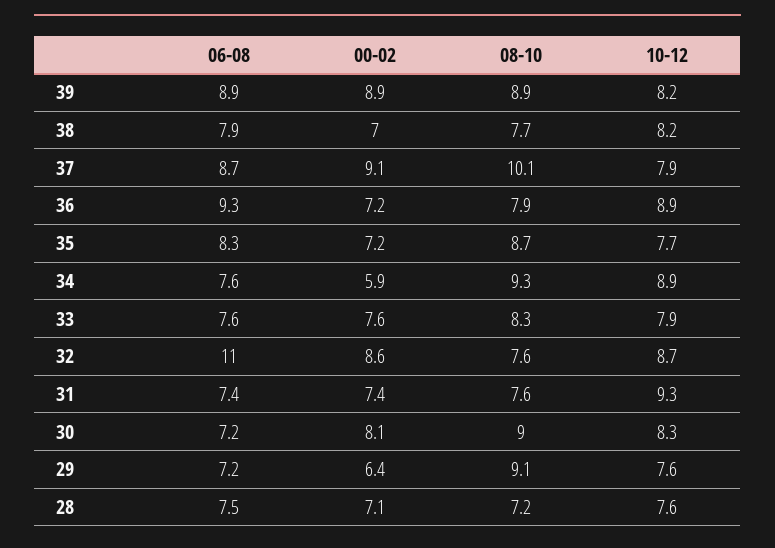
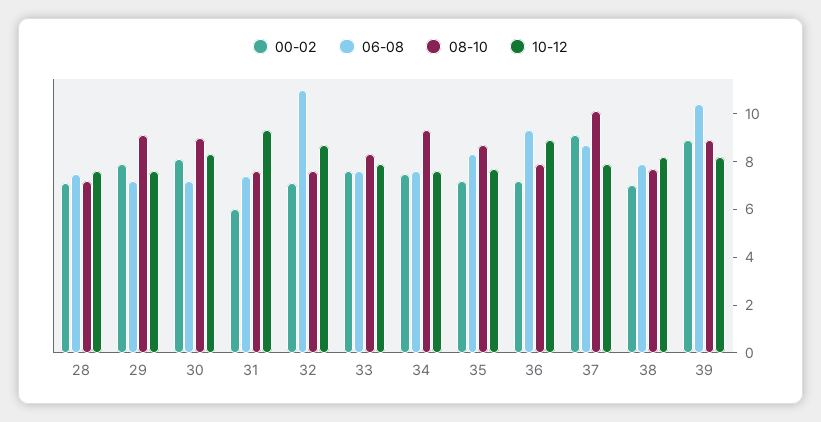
  {
    "06-08": {
-     "39": 8.9,
+     "39": 10.5,
      "38": 7.9,
      "37": 8.7,
      "36": 9.3,
      "35": 8.3,
      "34": 7.6,
      "33": 7.6,
      "32": 11,
      "31": 7.4,
      "30": 7.2,
      "29": 7.2,
      "28": 7.5
    },
    "00-02": {
      "39": 8.9,
      "38": 7,
      "37": 9.1,
      "36": 7.2,
      "35": 7.2,
-     "34": 5.9,
+     "34": 7.5,
      "33": 7.6,
-     "32": 8.6,
+     "32": 7,
-     "31": 7.4,
+     "31": 6,
      "30": 8.1,
-     "29": 6.4,
+     "29": 8,
      "28": 7.1
    },
    "08-10": {
      "39": 8.9,
      "38": 7.7,
      "37": 10.1,
      "36": 7.9,
      "35": 8.7,
      "34": 9.3,
      "33": 8.3,
      "32": 7.6,
      "31": 7.6,
      "30": 9,
      "29": 9.1,
      "28": 7.2
    },
    "10-12": {
      "39": 8.2,
      "38": 8.2,
      "37": 7.9,
      "36": 8.9,
      "35": 7.7,
-     "34": 8.9,
+     "34": 7.5,
      "33": 7.9,
      "32": 8.7,
      "31": 9.3,
      "30": 8.3,
      "29": 7.6,
      "28": 7.6
    }
  }

